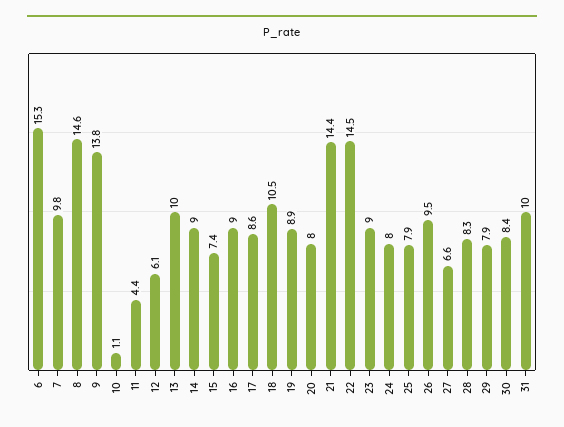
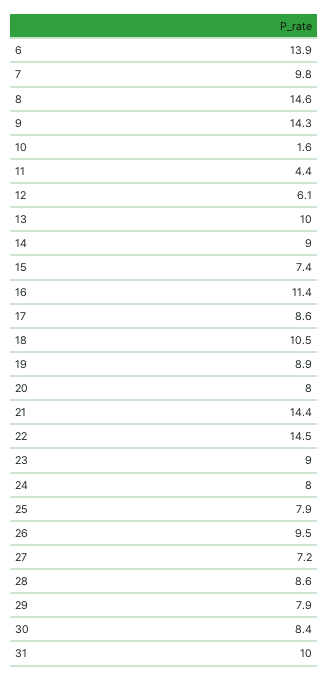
  {
-   "6": 15.3,
+   "6": 13.9,
    "7": 9.8,
    "8": 14.6,
-   "9": 13.8,
+   "9": 14.3,
-   "10": 1.1,
+   "10": 1.6,
    "11": 4.4,
    "12": 6.1,
    "13": 10,
    "14": 9,
    "15": 7.4,
-   "16": 9,
+   "16": 11.4,
    "17": 8.6,
    "18": 10.5,
    "19": 8.9,
    "20": 8,
    "21": 14.4,
    "22": 14.5,
    "23": 9,
    "24": 8,
    "25": 7.9,
    "26": 9.5,
-   "27": 6.6,
+   "27": 7.2,
-   "28": 8.3,
+   "28": 8.6,
    "29": 7.9,
    "30": 8.4,
    "31": 10
  }

